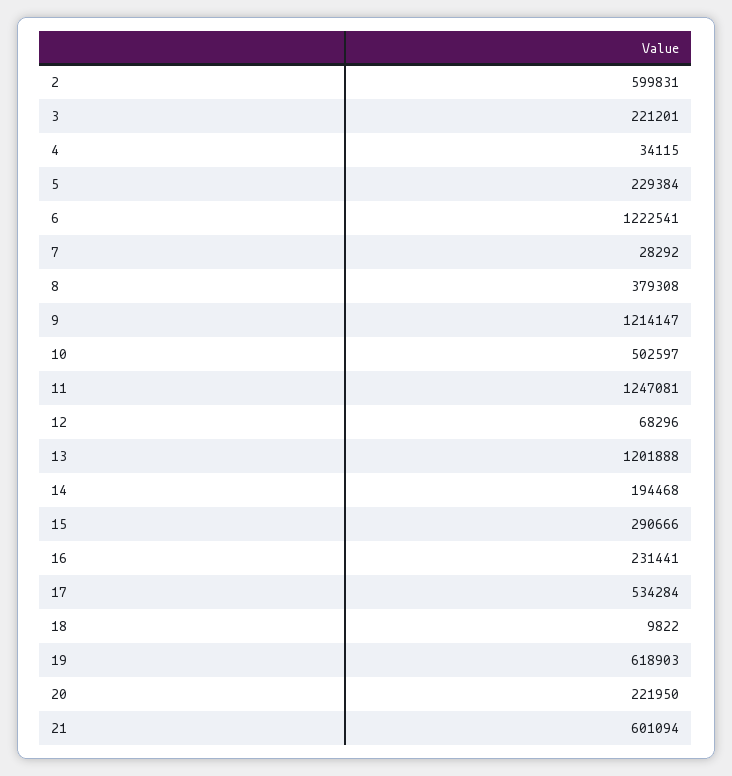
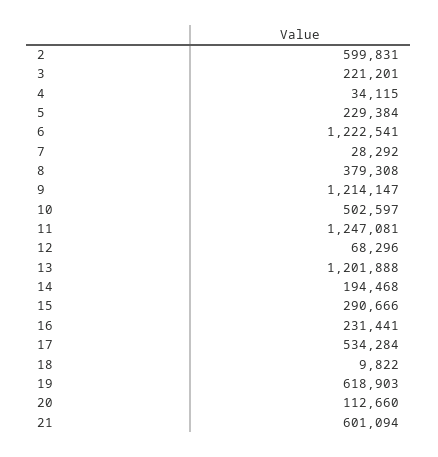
  {
    "2": 599831,
    "3": 221201,
    "4": 34115,
    "5": 229384,
    "6": 1222541,
    "7": 28292,
    "8": 379308,
    "9": 1214147,
    "10": 502597,
    "11": 1247081,
    "12": 68296,
    "13": 1201888,
    "14": 194468,
    "15": 290666,
    "16": 231441,
    "17": 534284,
    "18": 9822,
    "19": 618903,
-   "20": 221950,
+   "20": 112660,
    "21": 601094
  }

